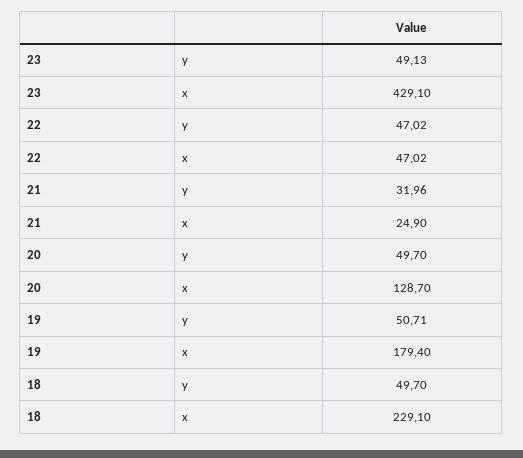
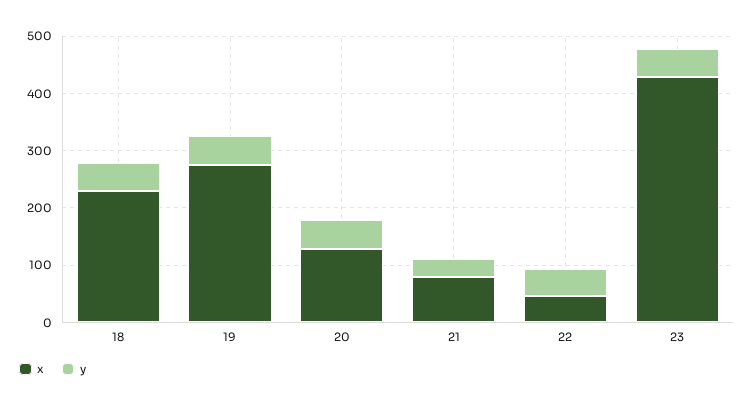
  {
    "y": {
      "23": 49.13,
      "22": 47.02,
      "21": 31.96,
      "20": 49.7,
      "19": 50.71,
      "18": 49.7
    },
    "x": {
      "23": 429.1,
      "22": 47.02,
-     "21": 24.9,
+     "21": 80,
      "20": 128.7,
-     "19": 179.4,
+     "19": 280,
      "18": 229.1
    }
  }

